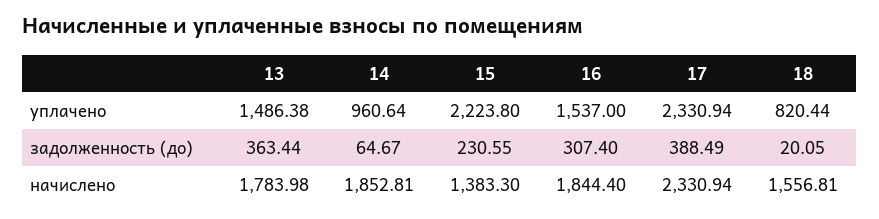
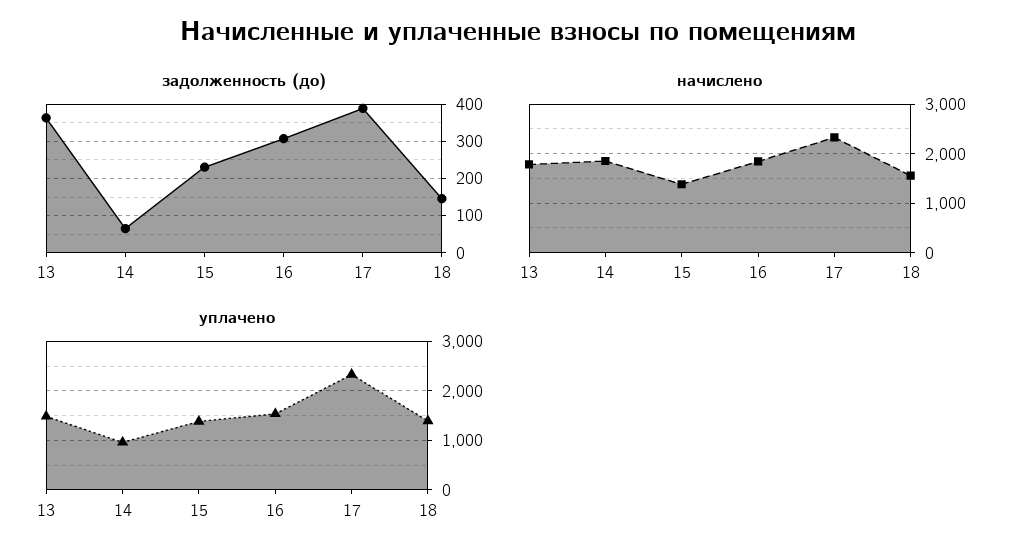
  {
    "уплачено": {
      "13": 1486.38,
      "14": 960.64,
-     "15": 2223.8,
+     "15": 1400,
      "16": 1537,
      "17": 2330.94,
-     "18": 820.44
+     "18": 1400
    },
    "задолженность (до)": {
      "13": 363.44,
      "14": 64.67,
      "15": 230.55,
      "16": 307.4,
      "17": 388.49,
-     "18": 20.05
+     "18": 140
    },
    "начислено": {
      "13": 1783.98,
      "14": 1852.81,
      "15": 1383.3,
      "16": 1844.4,
      "17": 2330.94,
      "18": 1556.81
    }
  }

